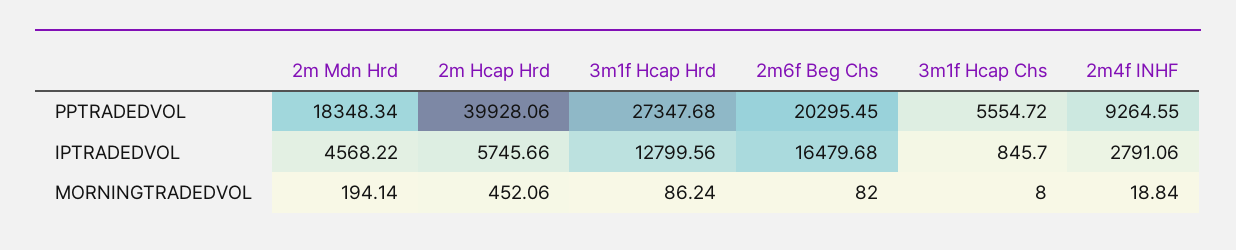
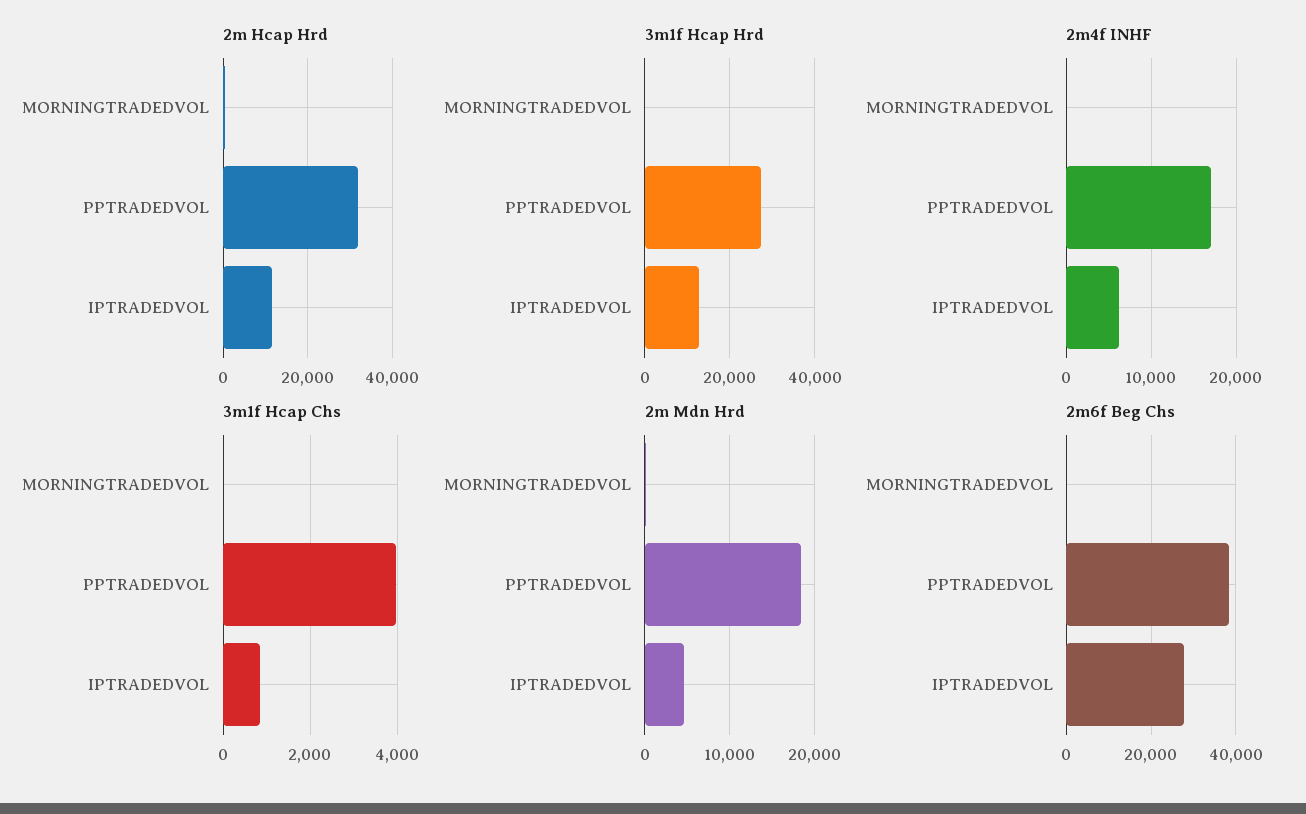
  {
    "2m Mdn Hrd": {
      "PPTRADEDVOL": 18348.34,
      "IPTRADEDVOL": 4568.22,
      "MORNINGTRADEDVOL": 194.14
    },
    "2m Hcap Hrd": {
-     "PPTRADEDVOL": 39928.06,
+     "PPTRADEDVOL": 32000,
-     "IPTRADEDVOL": 5745.66,
+     "IPTRADEDVOL": 12000,
      "MORNINGTRADEDVOL": 452.06
    },
    "3m1f Hcap Hrd": {
      "PPTRADEDVOL": 27347.68,
      "IPTRADEDVOL": 12799.56,
      "MORNINGTRADEDVOL": 86.24
    },
    "2m6f Beg Chs": {
-     "PPTRADEDVOL": 20295.45,
+     "PPTRADEDVOL": 38000,
-     "IPTRADEDVOL": 16479.68,
+     "IPTRADEDVOL": 28000,
      "MORNINGTRADEDVOL": 82
    },
    "3m1f Hcap Chs": {
-     "PPTRADEDVOL": 5554.72,
+     "PPTRADEDVOL": 4000,
      "IPTRADEDVOL": 845.7,
      "MORNINGTRADEDVOL": 8
    },
    "2m4f INHF": {
-     "PPTRADEDVOL": 9264.55,
+     "PPTRADEDVOL": 17000,
-     "IPTRADEDVOL": 2791.06,
+     "IPTRADEDVOL": 6000,
      "MORNINGTRADEDVOL": 18.84
    }
  }

